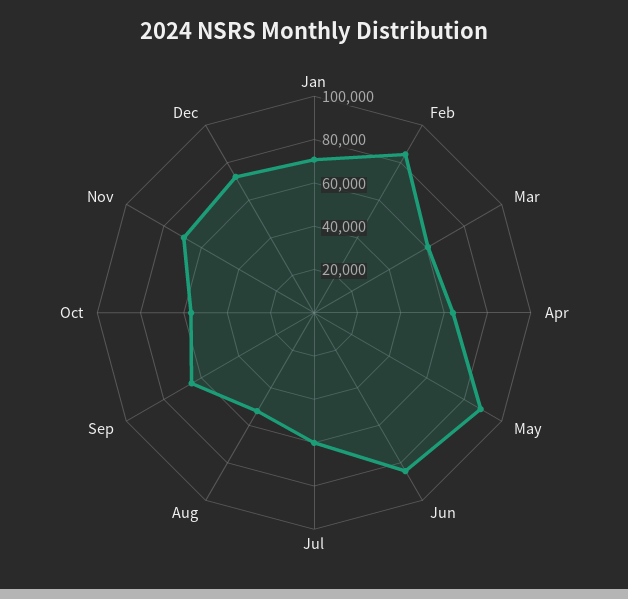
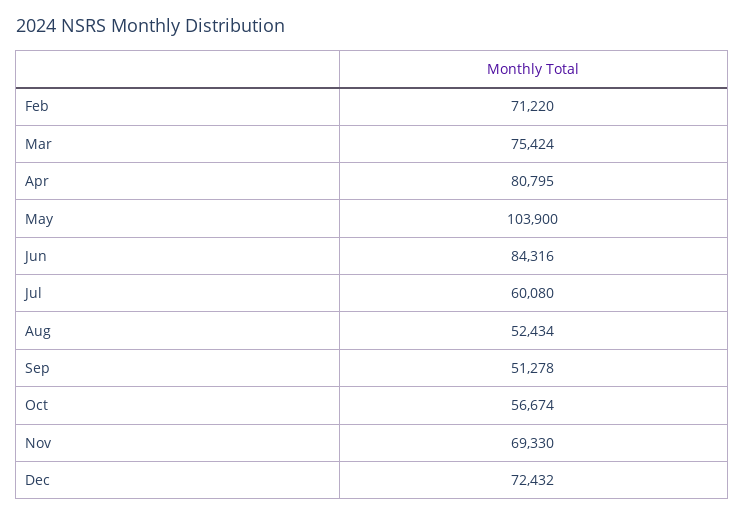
  {
-   "Jan": 70000,
-   "Feb": 85000,
+   "Feb": 71220,
-   "Mar": 60000,
+   "Mar": 75424,
-   "Apr": 65000,
+   "Apr": 80795,
-   "May": 90000,
+   "May": 103900,
    "Jun": 84316,
    "Jul": 60080,
    "Aug": 52434,
-   "Sep": 65000,
+   "Sep": 51278,
    "Oct": 56674,
    "Nov": 69330,
    "Dec": 72432
  }

